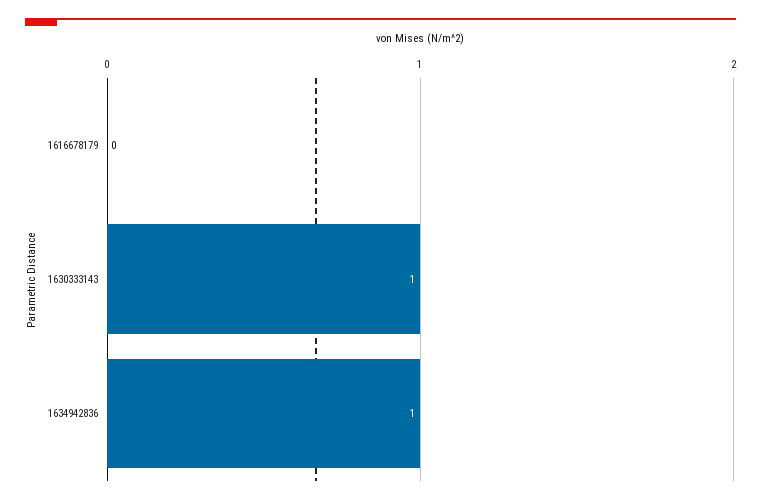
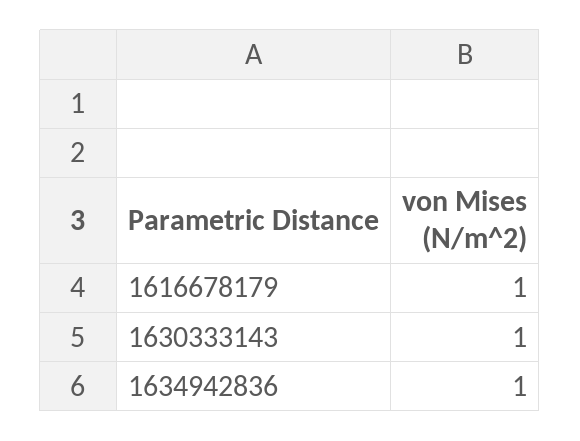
  {
-   "1616678179": 0,
+   "1616678179": 1,
    "1630333143": 1,
    "1634942836": 1
  }

